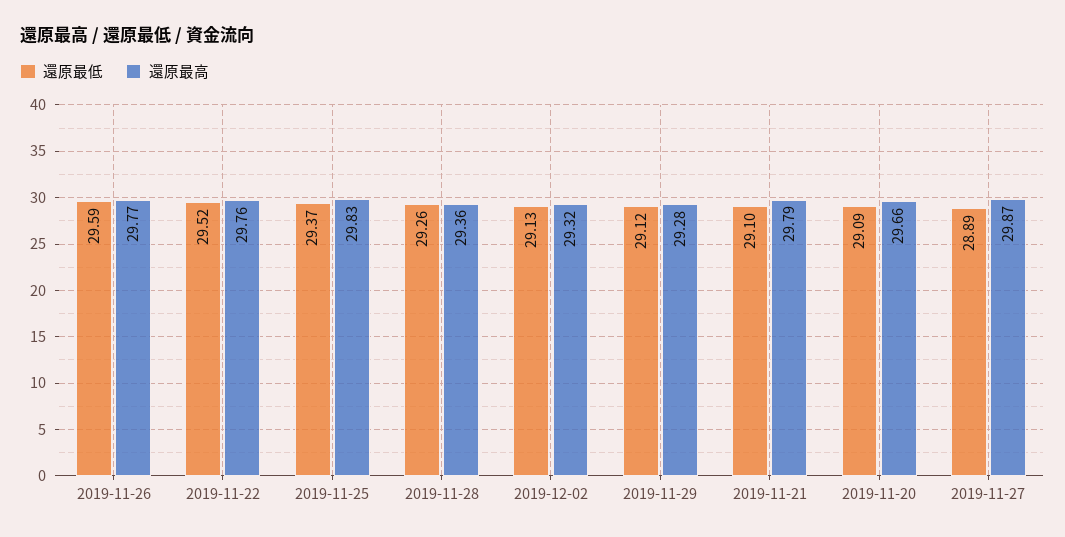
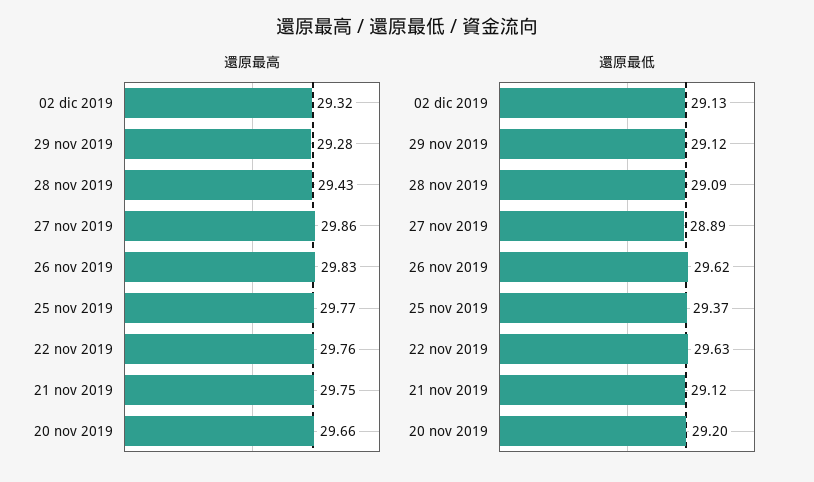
  {
    "還原最低": {
-     "2019-11-26": 29.59,
+     "2019-11-26": 29.62,
-     "2019-11-22": 29.52,
+     "2019-11-22": 29.63,
      "2019-11-25": 29.37,
-     "2019-11-28": 29.26,
+     "2019-11-28": 29.09,
      "2019-12-02": 29.13,
      "2019-11-29": 29.12,
-     "2019-11-21": 29.1,
+     "2019-11-21": 29.12,
-     "2019-11-20": 29.09,
+     "2019-11-20": 29.2,
      "2019-11-27": 28.89
    },
    "還原最高": {
-     "2019-11-26": 29.77,
+     "2019-11-26": 29.83,
      "2019-11-22": 29.76,
-     "2019-11-25": 29.83,
+     "2019-11-25": 29.77,
-     "2019-11-28": 29.36,
+     "2019-11-28": 29.43,
      "2019-12-02": 29.32,
      "2019-11-29": 29.28,
-     "2019-11-21": 29.79,
+     "2019-11-21": 29.75,
      "2019-11-20": 29.66,
-     "2019-11-27": 29.87
+     "2019-11-27": 29.86
    }
  }

